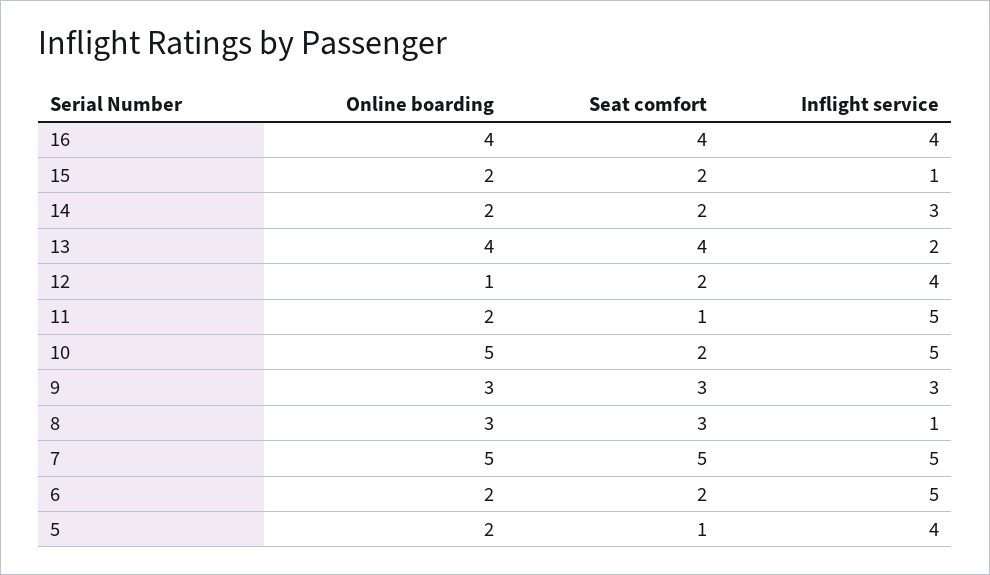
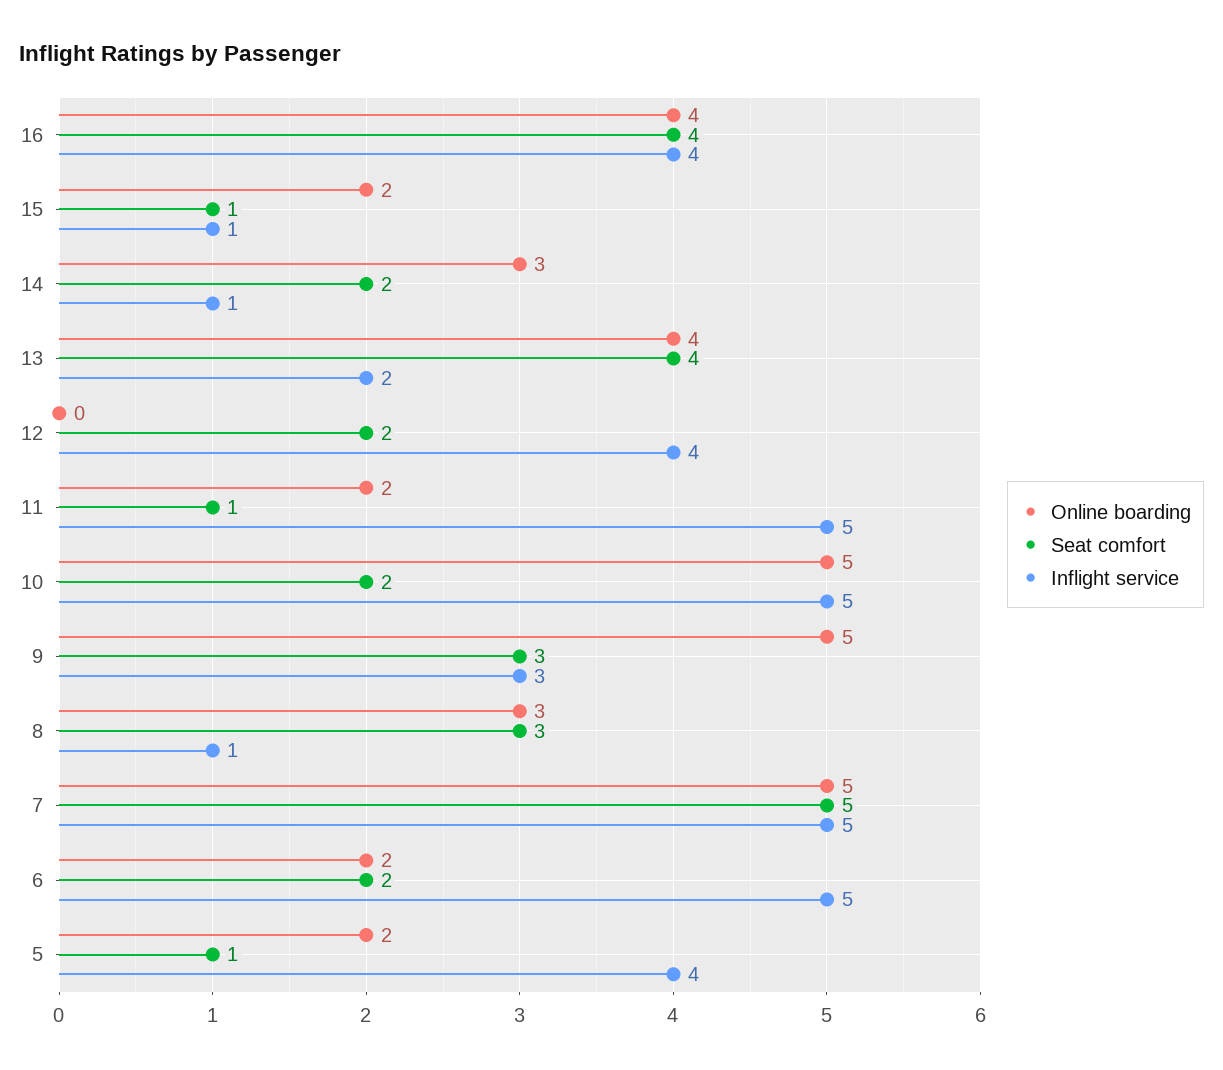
  {
    "Online boarding": {
      "16": 4,
      "15": 2,
-     "14": 2,
+     "14": 3,
      "13": 4,
-     "12": 1,
+     "12": 0,
      "11": 2,
      "10": 5,
-     "9": 3,
+     "9": 5,
      "8": 3,
      "7": 5,
      "6": 2,
      "5": 2
    },
    "Seat comfort": {
      "16": 4,
-     "15": 2,
+     "15": 1,
      "14": 2,
      "13": 4,
      "12": 2,
      "11": 1,
      "10": 2,
      "9": 3,
      "8": 3,
      "7": 5,
      "6": 2,
      "5": 1
    },
    "Inflight service": {
      "16": 4,
      "15": 1,
-     "14": 3,
+     "14": 1,
      "13": 2,
      "12": 4,
      "11": 5,
      "10": 5,
      "9": 3,
      "8": 1,
      "7": 5,
      "6": 5,
      "5": 4
    }
  }

